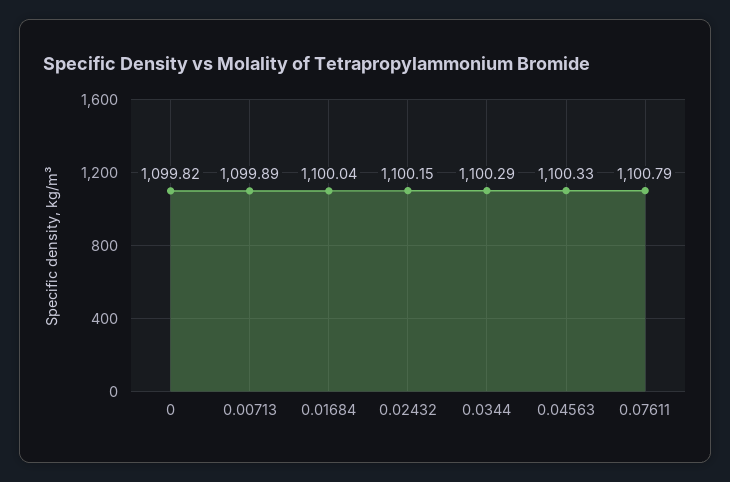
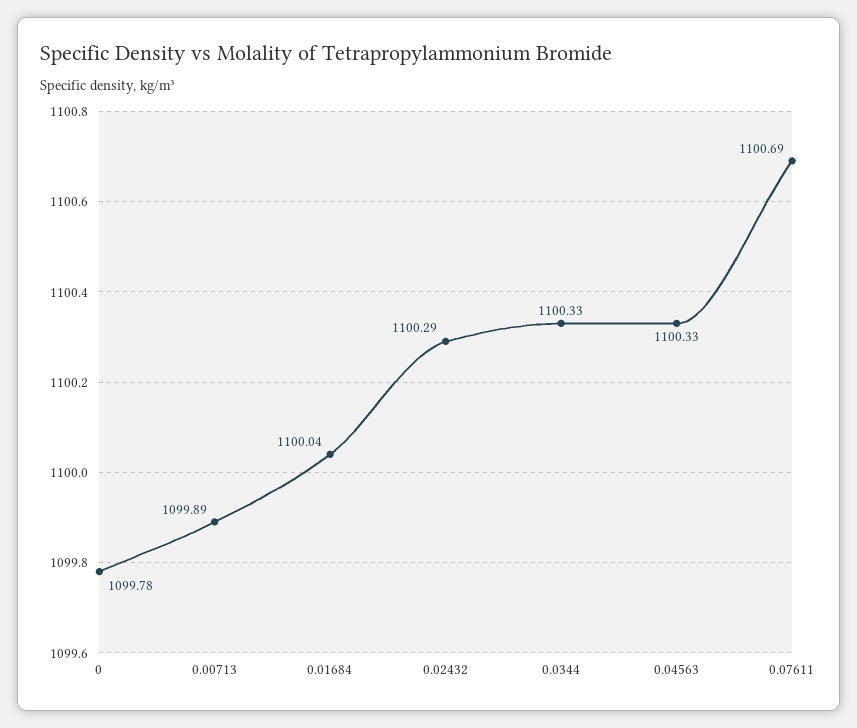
  {
-   "0": 1099.82,
+   "0": 1099.78,
    "0.00713": 1099.89,
    "0.01684": 1100.04,
-   "0.02432": 1100.15,
+   "0.02432": 1100.29,
-   "0.0344": 1100.29,
+   "0.0344": 1100.33,
    "0.04563": 1100.33,
-   "0.07611": 1100.79
+   "0.07611": 1100.69
  }

